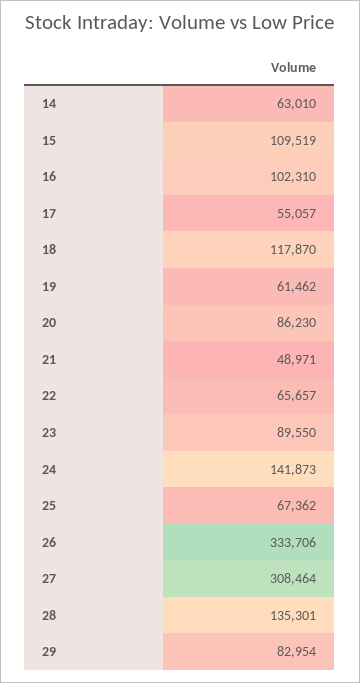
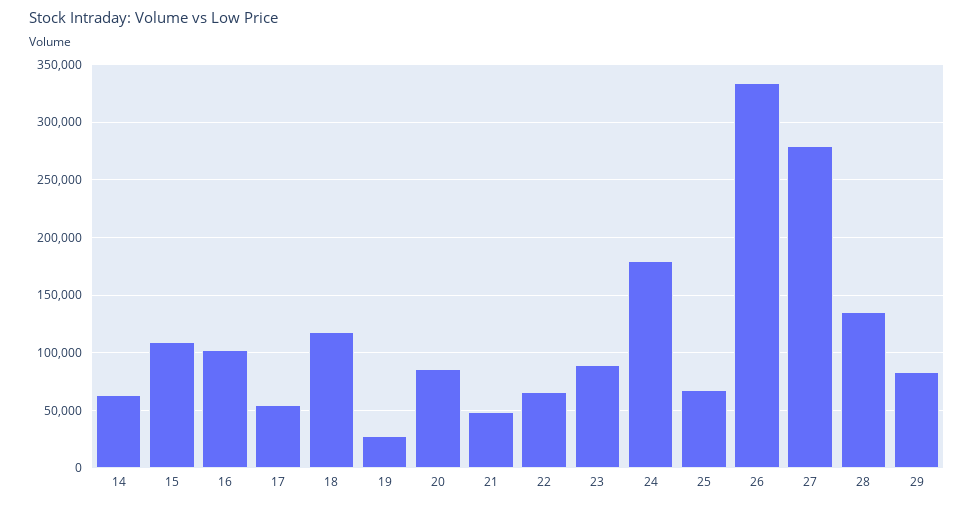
  {
    "14": 63010,
    "15": 109519,
    "16": 102310,
    "17": 55057,
    "18": 117870,
-   "19": 61462,
+   "19": 30000,
    "20": 86230,
    "21": 48971,
    "22": 65657,
    "23": 89550,
-   "24": 141873,
+   "24": 180000,
    "25": 67362,
    "26": 333706,
-   "27": 308464,
+   "27": 280000,
    "28": 135301,
    "29": 82954
  }

